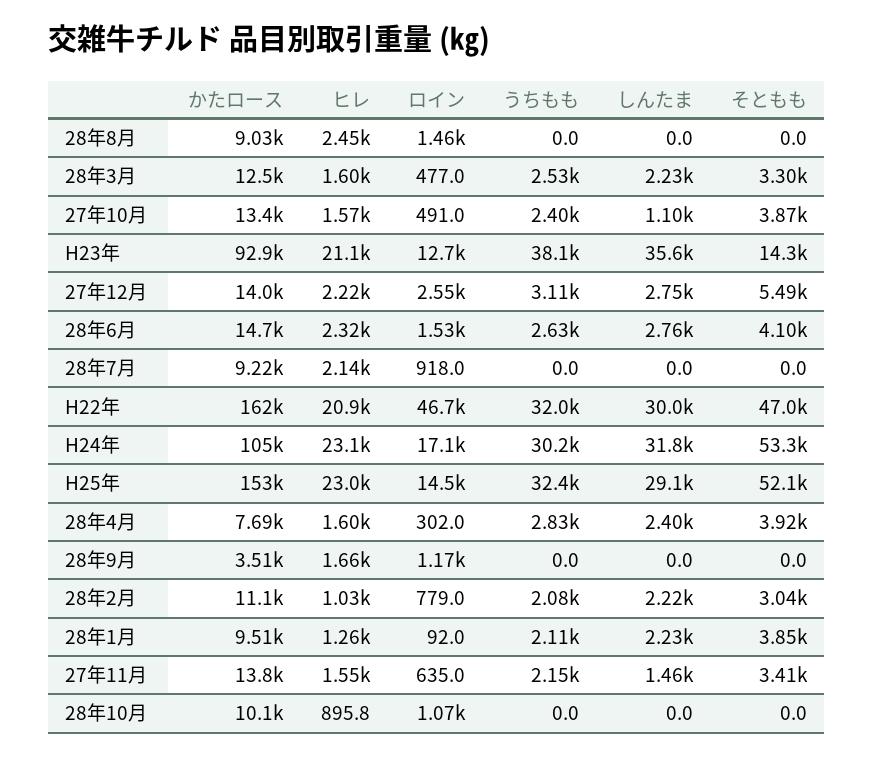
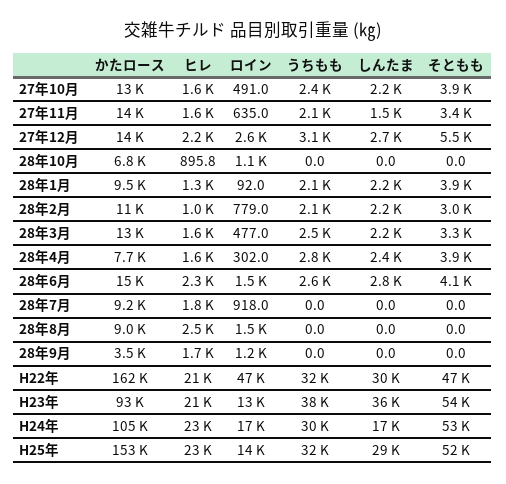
  {
    "かたロース": {
      "28年8月": 9030,
      "28年3月": 12500,
      "27年10月": 13400,
      "H23年": 92900,
      "27年12月": 14000,
      "28年6月": 14700,
      "28年7月": 9220,
      "H22年": 162000,
      "H24年": 105000,
      "H25年": 153000,
      "28年4月": 7690,
      "28年9月": 3510,
      "28年2月": 11100,
      "28年1月": 9510,
      "27年11月": 13800,
-     "28年10月": 10100
+     "28年10月": 6800
    },
    "ヒレ": {
      "28年8月": 2450,
      "28年3月": 1600,
      "27年10月": 1570,
      "H23年": 21100,
      "27年12月": 2220,
      "28年6月": 2320,
-     "28年7月": 2140,
+     "28年7月": 1800,
      "H22年": 20900,
      "H24年": 23100,
      "H25年": 23000,
      "28年4月": 1600,
      "28年9月": 1660,
      "28年2月": 1030,
      "28年1月": 1260,
      "27年11月": 1550,
      "28年10月": 895.8
    },
    "ロイン": {
      "28年8月": 1460,
      "28年3月": 477,
      "27年10月": 491,
      "H23年": 12700,
      "27年12月": 2550,
      "28年6月": 1530,
      "28年7月": 918,
      "H22年": 46700,
      "H24年": 17100,
      "H25年": 14500,
      "28年4月": 302,
      "28年9月": 1170,
      "28年2月": 779,
      "28年1月": 92,
      "27年11月": 635,
      "28年10月": 1070
    },
    "うちもも": {
      "28年8月": 0,
      "28年3月": 2530,
      "27年10月": 2400,
      "H23年": 38100,
      "27年12月": 3110,
      "28年6月": 2630,
      "28年7月": 0,
      "H22年": 32000,
      "H24年": 30200,
      "H25年": 32400,
      "28年4月": 2830,
      "28年9月": 0,
      "28年2月": 2080,
      "28年1月": 2110,
      "27年11月": 2150,
      "28年10月": 0
    },
    "しんたま": {
      "28年8月": 0,
      "28年3月": 2230,
-     "27年10月": 1100,
+     "27年10月": 2200,
      "H23年": 35600,
      "27年12月": 2750,
      "28年6月": 2760,
      "28年7月": 0,
      "H22年": 30000,
-     "H24年": 31800,
+     "H24年": 17000,
      "H25年": 29100,
      "28年4月": 2400,
      "28年9月": 0,
      "28年2月": 2220,
      "28年1月": 2230,
      "27年11月": 1460,
      "28年10月": 0
    },
    "そともも": {
      "28年8月": 0,
      "28年3月": 3300,
      "27年10月": 3870,
-     "H23年": 14300,
+     "H23年": 54000,
      "27年12月": 5490,
      "28年6月": 4100,
      "28年7月": 0,
      "H22年": 47000,
      "H24年": 53300,
      "H25年": 52100,
      "28年4月": 3920,
      "28年9月": 0,
      "28年2月": 3040,
      "28年1月": 3850,
      "27年11月": 3410,
      "28年10月": 0
    }
  }

